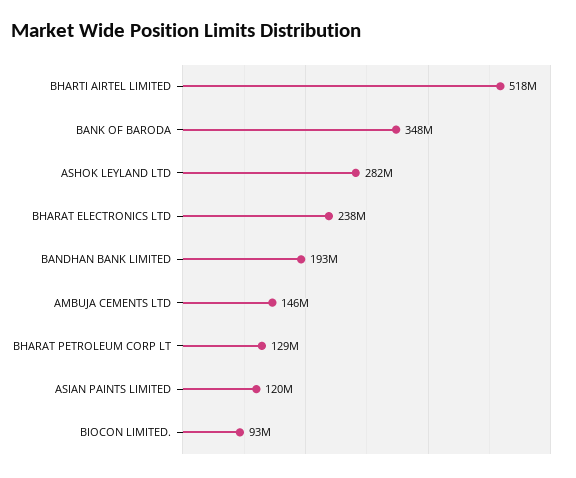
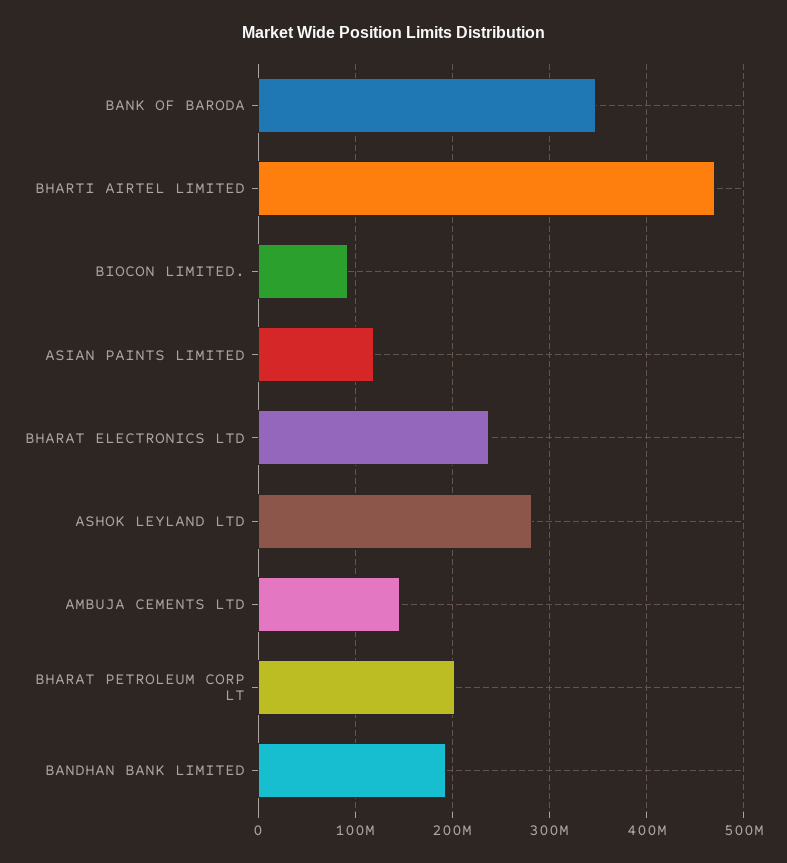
  {
-   "BHARTI AIRTEL LIMITED": 518000000,
+   "BHARTI AIRTEL LIMITED": 470000000,
    "BANK OF BARODA": 348000000,
    "ASHOK LEYLAND LTD": 282000000,
    "BHARAT ELECTRONICS LTD": 238000000,
    "BANDHAN BANK LIMITED": 193000000,
    "AMBUJA CEMENTS LTD": 146000000,
-   "BHARAT PETROLEUM CORP LT": 129000000,
+   "BHARAT PETROLEUM CORP LT": 200000000,
    "ASIAN PAINTS LIMITED": 120000000,
    "BIOCON LIMITED.": 93000000
  }

